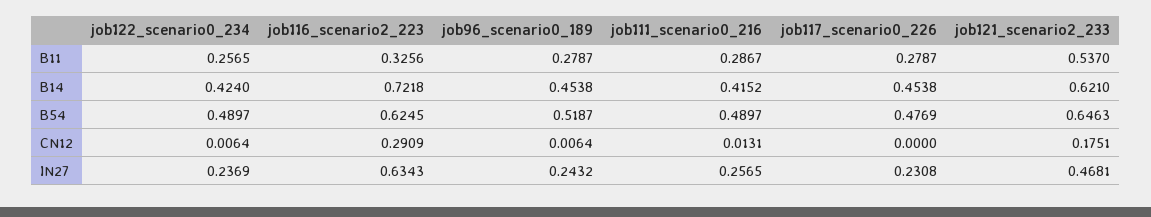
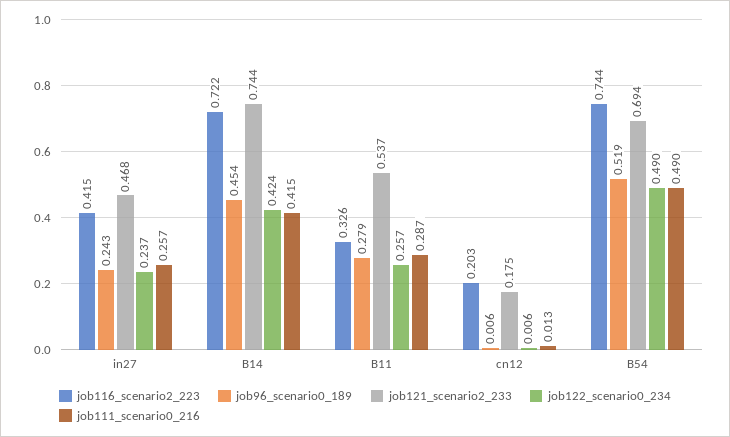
  {
    "job122_scenario0_234": {
      "B11": 0.2565,
      "B14": 0.424,
      "B54": 0.4897,
      "CN12": 0.0064,
      "IN27": 0.2369
    },
    "job116_scenario2_223": {
      "B11": 0.3256,
      "B14": 0.7218,
-     "B54": 0.6245,
+     "B54": 0.744,
-     "CN12": 0.2909,
+     "CN12": 0.203,
-     "IN27": 0.6343
+     "IN27": 0.415
    },
    "job96_scenario0_189": {
      "B11": 0.2787,
      "B14": 0.4538,
      "B54": 0.5187,
      "CN12": 0.0064,
      "IN27": 0.2432
    },
    "job111_scenario0_216": {
      "B11": 0.2867,
      "B14": 0.4152,
      "B54": 0.4897,
      "CN12": 0.0131,
      "IN27": 0.2565
    },
-   "job117_scenario0_226": {
-     "B11": 0.2787,
-     "B14": 0.4538,
-     "B54": 0.4769,
-     "CN12": 0,
-     "IN27": 0.2308
-   },
    "job121_scenario2_233": {
      "B11": 0.537,
-     "B14": 0.621,
+     "B14": 0.744,
-     "B54": 0.6463,
+     "B54": 0.694,
      "CN12": 0.1751,
      "IN27": 0.4681
    }
  }

